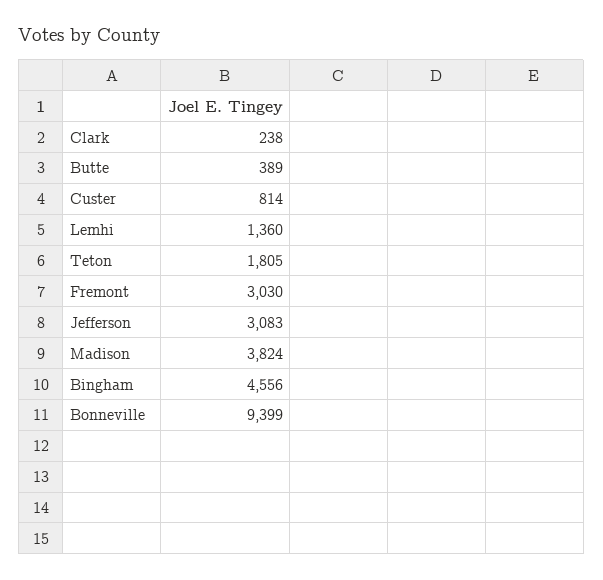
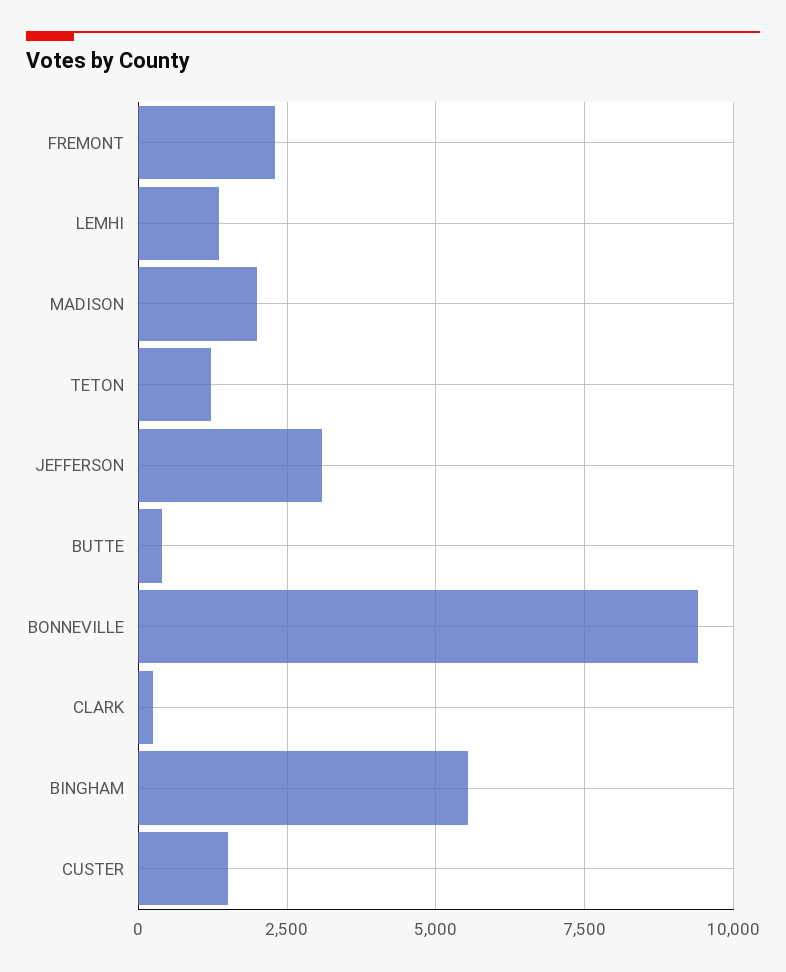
  {
    "Clark": 238,
    "Butte": 389,
-   "Custer": 814,
+   "Custer": 1500,
    "Lemhi": 1360,
-   "Teton": 1805,
+   "Teton": 1250,
-   "Fremont": 3030,
+   "Fremont": 2250,
    "Jefferson": 3083,
-   "Madison": 3824,
+   "Madison": 2000,
-   "Bingham": 4556,
+   "Bingham": 5500,
    "Bonneville": 9399
  }

